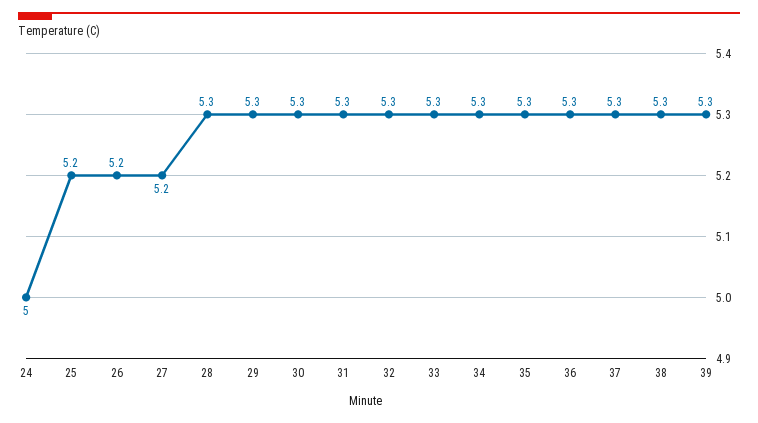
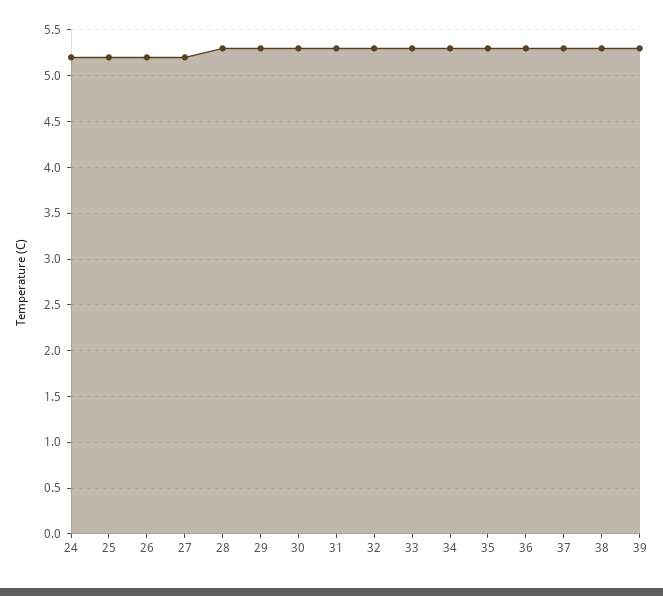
  {
-   "24": 5,
+   "24": 5.2,
    "25": 5.2,
    "26": 5.2,
    "27": 5.2,
    "28": 5.3,
    "29": 5.3,
    "30": 5.3,
    "31": 5.3,
    "32": 5.3,
    "33": 5.3,
    "34": 5.3,
    "35": 5.3,
    "36": 5.3,
    "37": 5.3,
    "38": 5.3,
    "39": 5.3
  }

